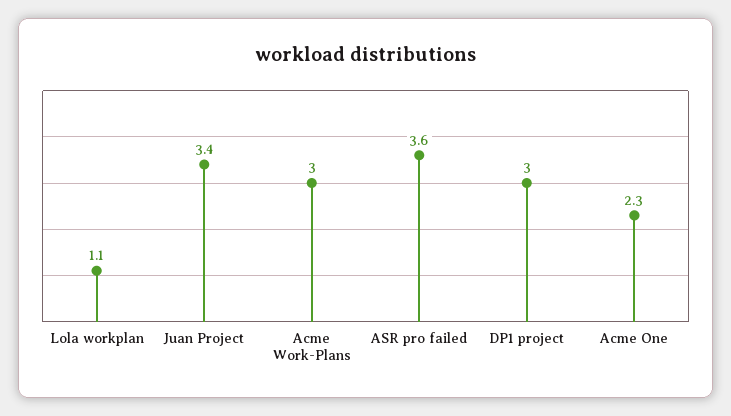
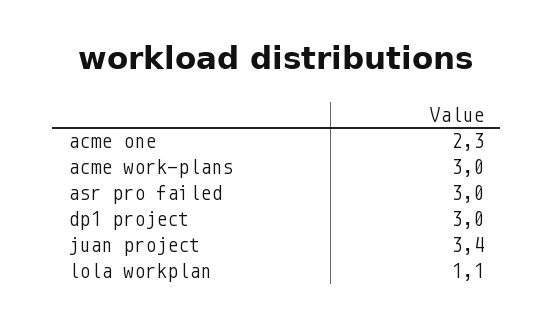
  {
    "Lola workplan": 1.1,
    "Juan Project": 3.4,
    "Acme Work-Plans": 3,
-   "ASR pro failed": 3.6,
+   "ASR pro failed": 3,
    "DP1 project": 3,
    "Acme One": 2.3
  }

